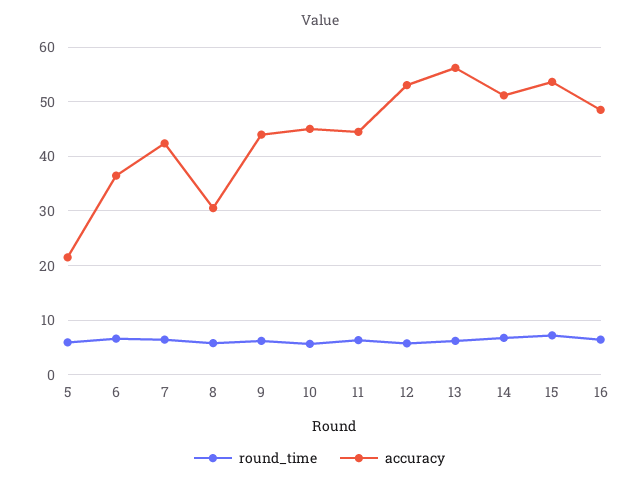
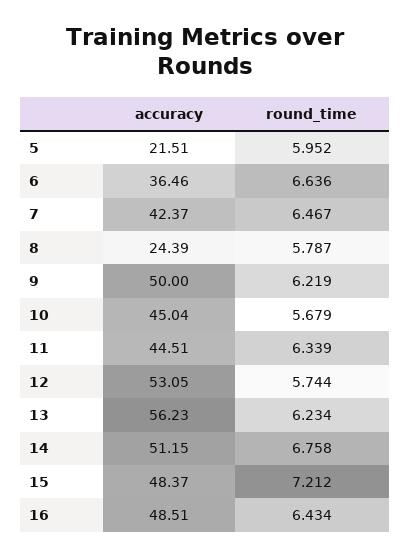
  {
    "round_time": {
      "5": 5.952,
      "6": 6.636,
      "7": 6.467,
      "8": 5.787,
      "9": 6.219,
      "10": 5.679,
      "11": 6.339,
      "12": 5.744,
      "13": 6.234,
      "14": 6.758,
      "15": 7.212,
      "16": 6.434
    },
    "accuracy": {
      "5": 21.51,
      "6": 36.46,
      "7": 42.37,
-     "8": 30,
+     "8": 24.39,
-     "9": 44,
+     "9": 50,
      "10": 45.04,
      "11": 44.51,
      "12": 53.05,
      "13": 56.23,
      "14": 51.15,
-     "15": 54,
+     "15": 48.37,
      "16": 48.51
    }
  }

